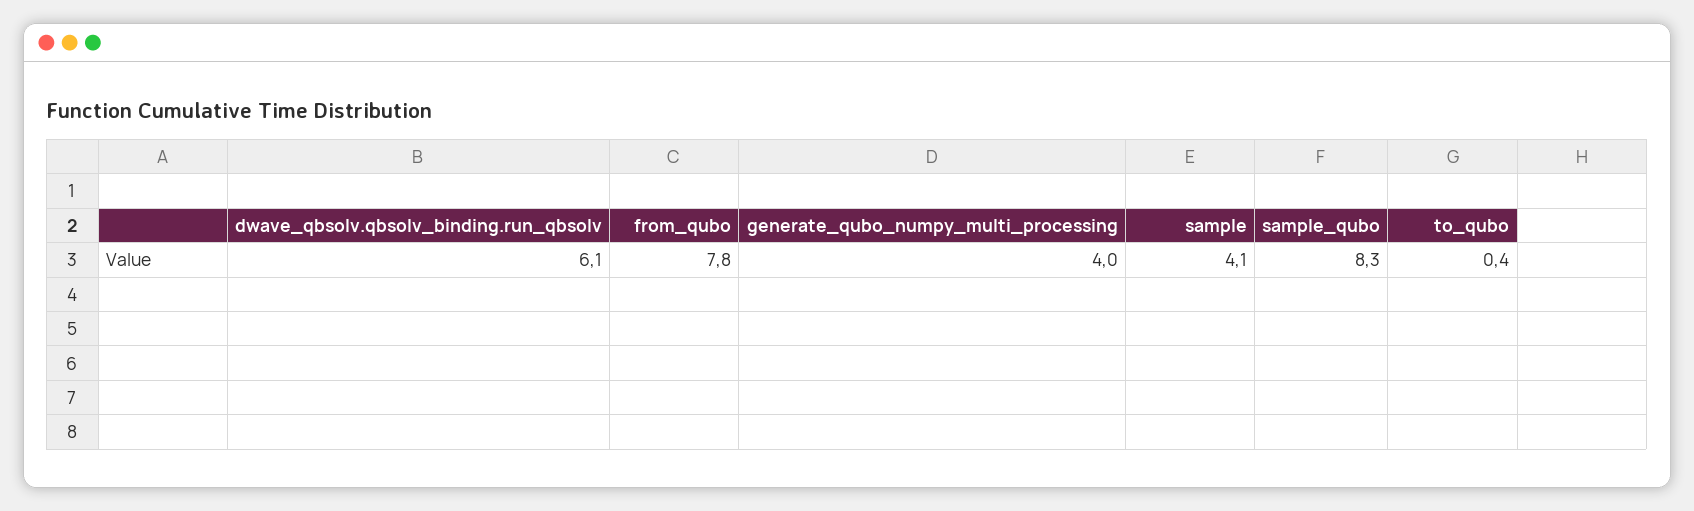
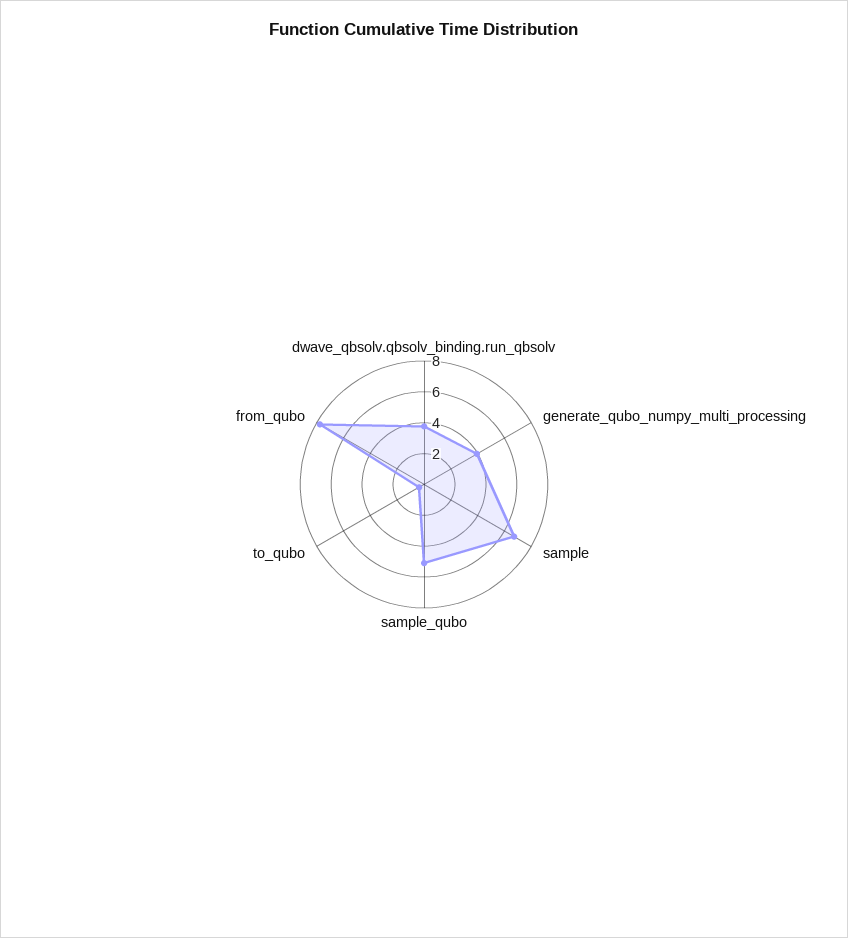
  {
-   "dwave_qbsolv.qbsolv_binding.run_qbsolv": 6.1,
+   "dwave_qbsolv.qbsolv_binding.run_qbsolv": 4,
    "from_qubo": 7.8,
    "generate_qubo_numpy_multi_processing": 4,
-   "sample": 4.1,
+   "sample": 7,
-   "sample_qubo": 8.3,
+   "sample_qubo": 5,
    "to_qubo": 0.4
  }

